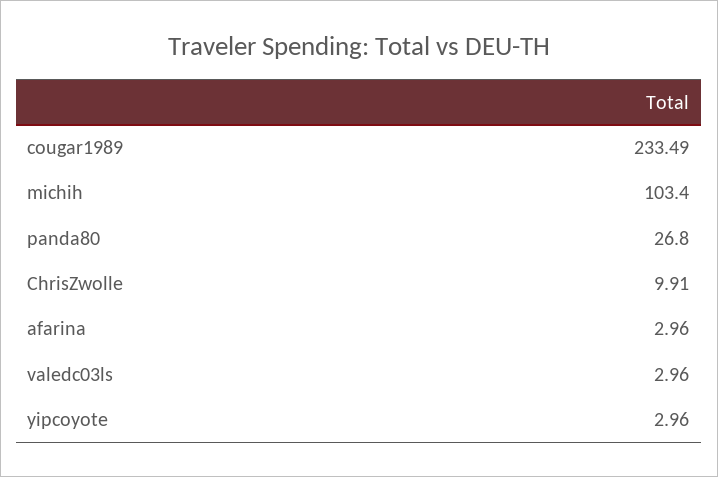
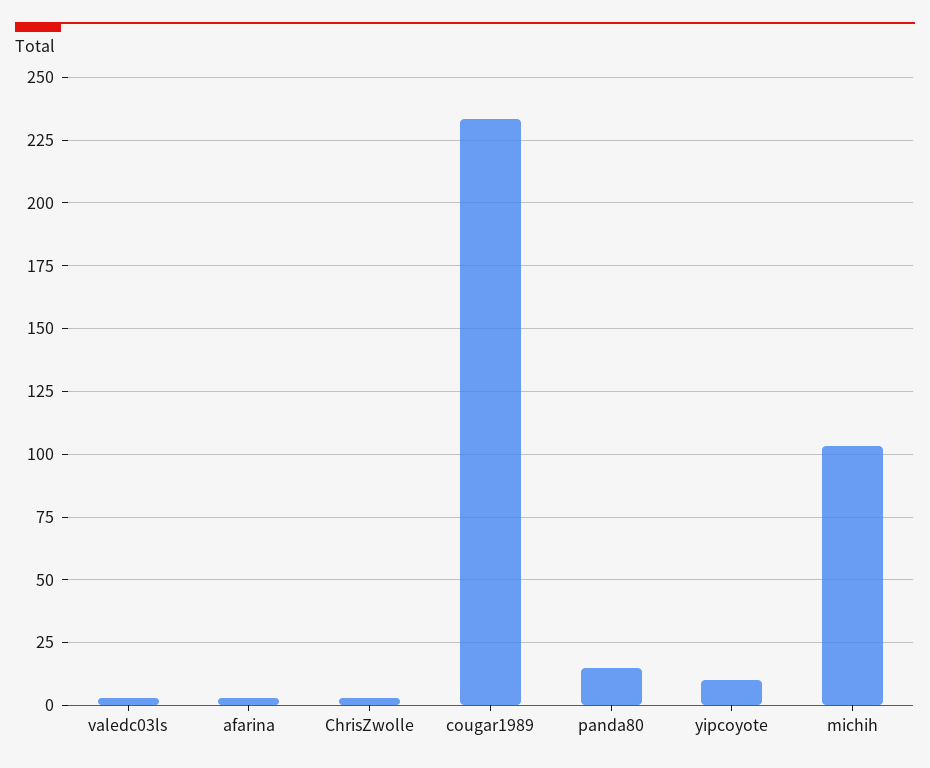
  {
    "cougar1989": 233.49,
    "michih": 103.4,
-   "panda80": 26.8,
+   "panda80": 15,
-   "ChrisZwolle": 9.91,
+   "ChrisZwolle": 2.5,
    "afarina": 2.96,
    "valedc03ls": 2.96,
-   "yipcoyote": 2.96
+   "yipcoyote": 10
  }

